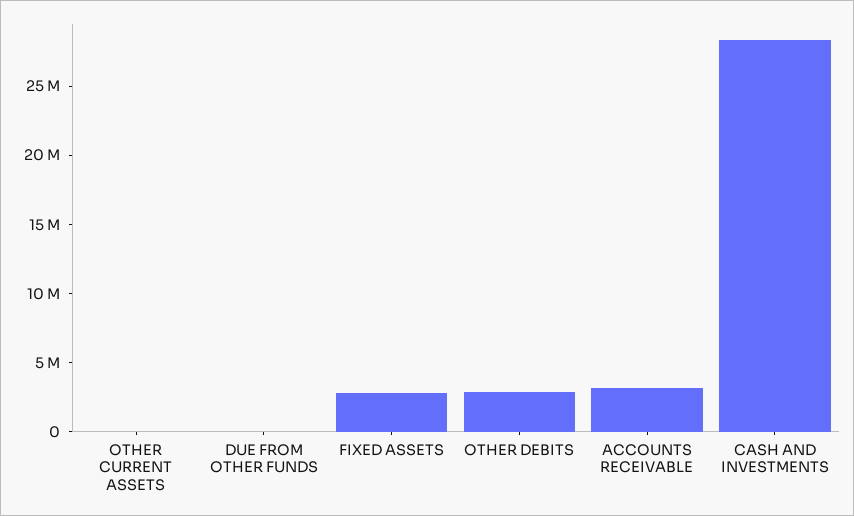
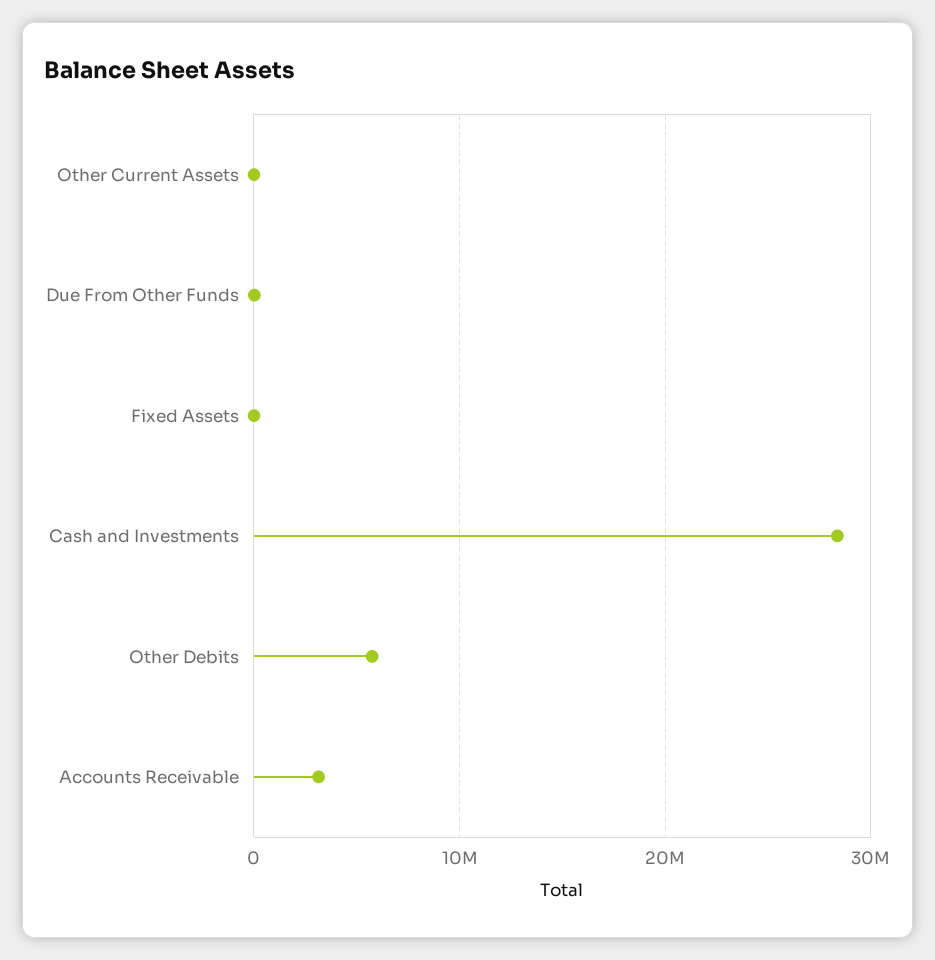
  {
    "OTHER CURRENT ASSETS": 0,
    "DUE FROM OTHER FUNDS": 0,
-   "FIXED ASSETS": 3000000,
+   "FIXED ASSETS": 0,
-   "OTHER DEBITS": 3000000,
+   "OTHER DEBITS": 6000000,
    "ACCOUNTS RECEIVABLE": 3000000,
    "CASH AND INVESTMENTS": 28000000
  }

